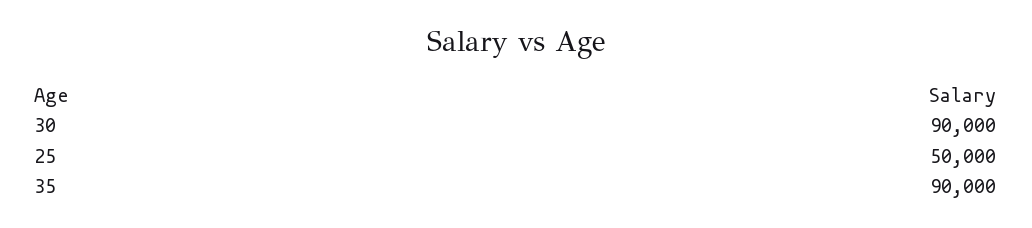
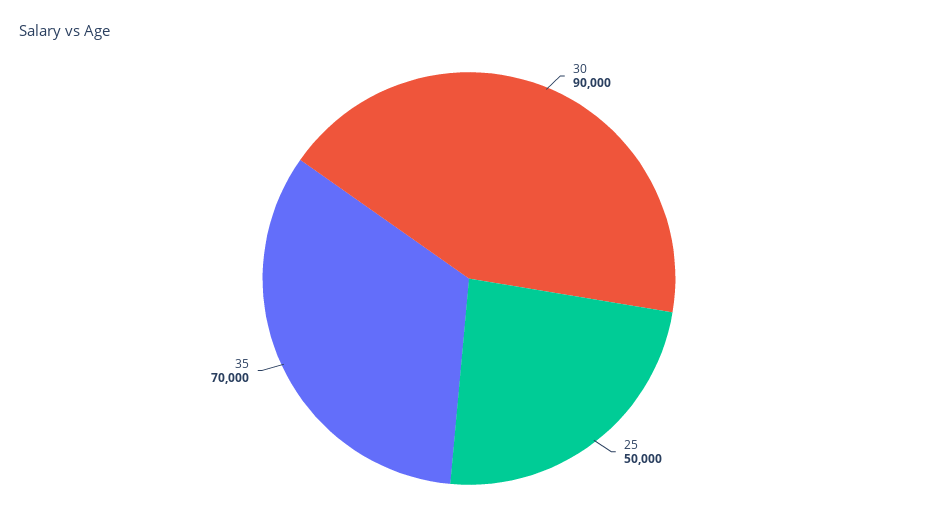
  {
    "30": 90000,
    "25": 50000,
-   "35": 90000
+   "35": 70000
  }

